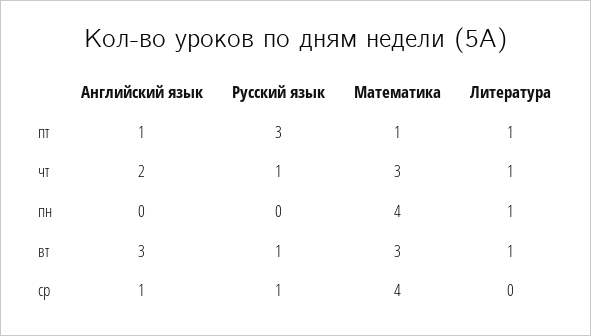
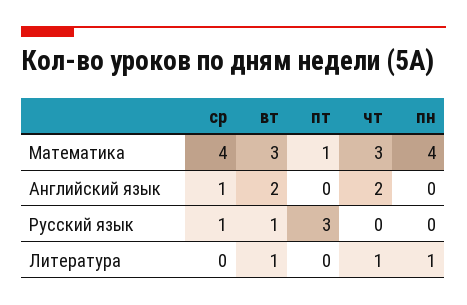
  {
    "Английский язык": {
-     "пт": 1,
+     "пт": 0,
      "чт": 2,
      "пн": 0,
-     "вт": 3,
+     "вт": 2,
      "ср": 1
    },
    "Русский язык": {
      "пт": 3,
-     "чт": 1,
+     "чт": 0,
      "пн": 0,
      "вт": 1,
      "ср": 1
    },
    "Математика": {
      "пт": 1,
      "чт": 3,
      "пн": 4,
      "вт": 3,
      "ср": 4
    },
    "Литература": {
-     "пт": 1,
+     "пт": 0,
      "чт": 1,
      "пн": 1,
      "вт": 1,
      "ср": 0
    }
  }

